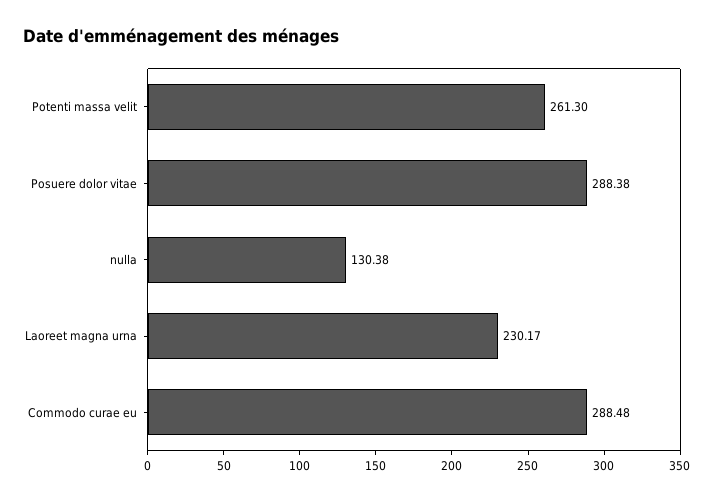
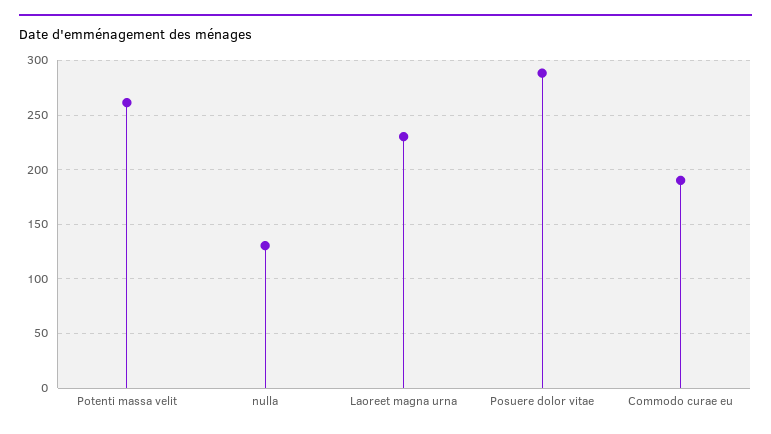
  {
    "Potenti massa velit": 261.3,
    "Posuere dolor vitae": 288.38,
    "nulla": 130.38,
    "Laoreet magna urna": 230.17,
-   "Commodo curae eu": 288.48
+   "Commodo curae eu": 190
  }

